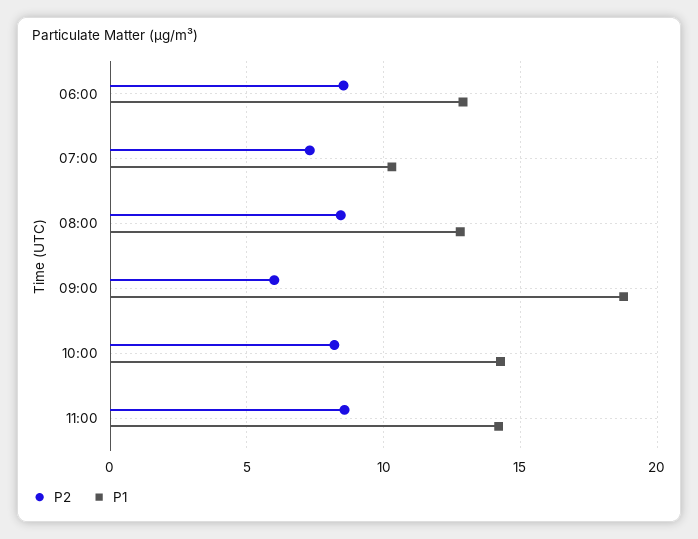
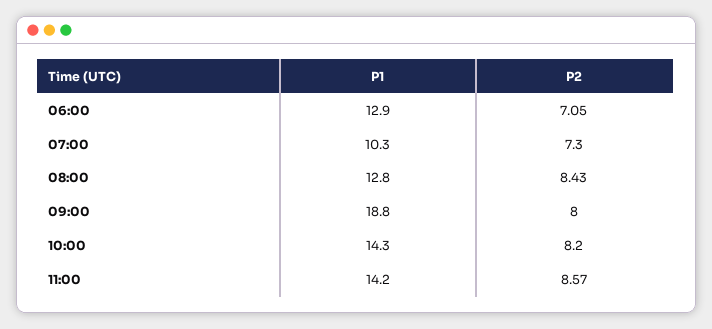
  {
    "P2": {
-     "06:00": 8.5,
+     "06:00": 7.05,
      "07:00": 7.3,
      "08:00": 8.43,
-     "09:00": 6,
+     "09:00": 8,
      "10:00": 8.2,
      "11:00": 8.57
    },
    "P1": {
      "06:00": 12.9,
      "07:00": 10.3,
      "08:00": 12.8,
      "09:00": 18.8,
      "10:00": 14.3,
      "11:00": 14.2
    }
  }

